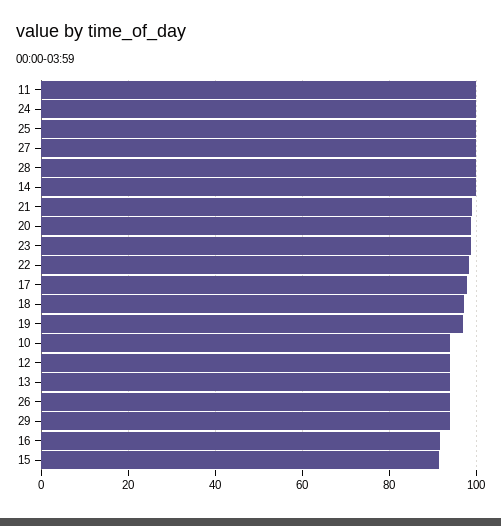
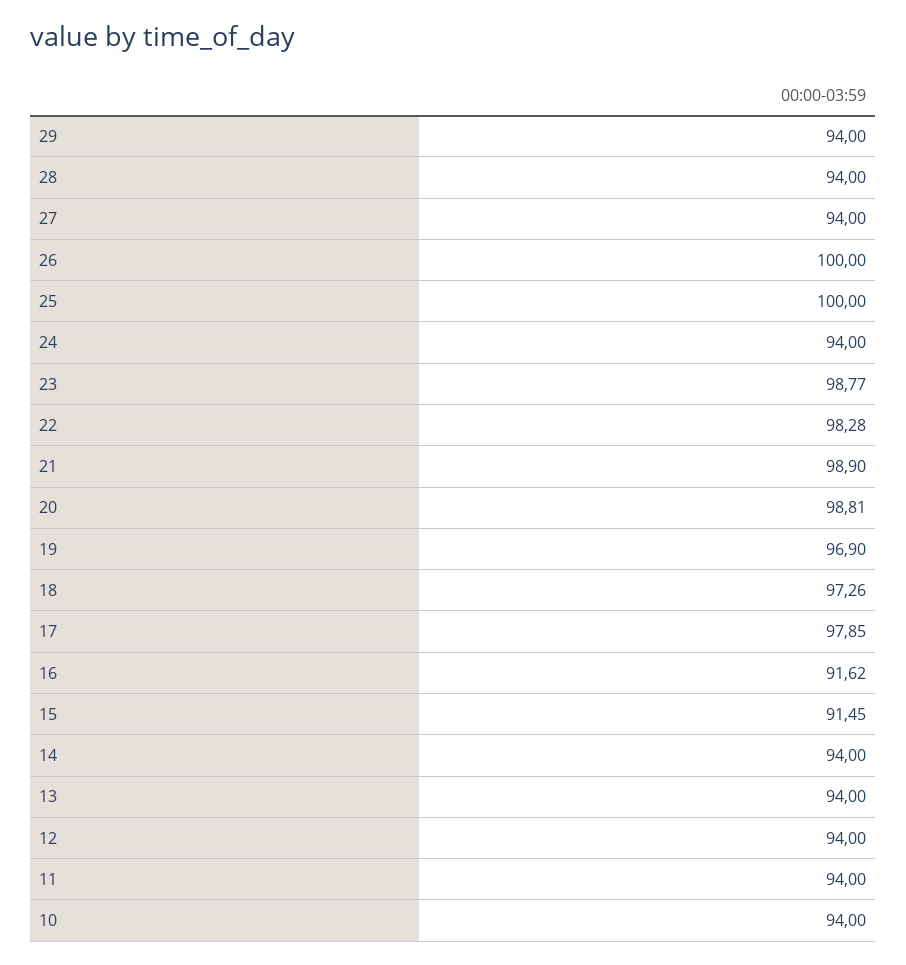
  {
-   "11": 100,
+   "11": 94,
-   "24": 100,
+   "24": 94,
    "25": 100,
-   "27": 100,
+   "27": 94,
-   "28": 100,
+   "28": 94,
-   "14": 100,
+   "14": 94,
    "21": 98.9,
    "20": 98.81,
    "23": 98.77,
    "22": 98.28,
    "17": 97.85,
    "18": 97.26,
    "19": 96.9,
    "10": 94,
    "12": 94,
    "13": 94,
-   "26": 94,
+   "26": 100,
    "29": 94,
    "16": 91.62,
    "15": 91.45
  }

